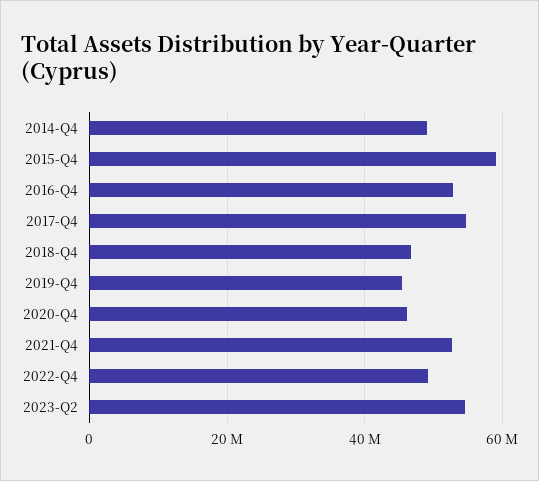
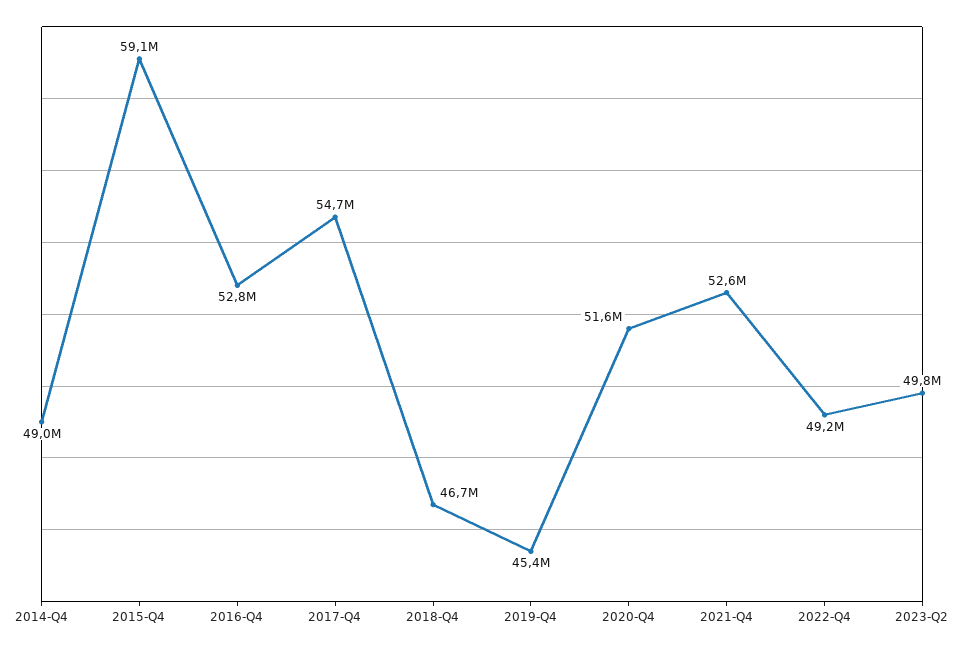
  {
    "2014-Q4": 49000000,
    "2015-Q4": 59100000,
    "2016-Q4": 52800000,
    "2017-Q4": 54700000,
    "2018-Q4": 46700000,
    "2019-Q4": 45400000,
-   "2020-Q4": 46000000,
+   "2020-Q4": 51600000,
    "2021-Q4": 52600000,
    "2022-Q4": 49200000,
-   "2023-Q2": 54000000
+   "2023-Q2": 49800000
  }

